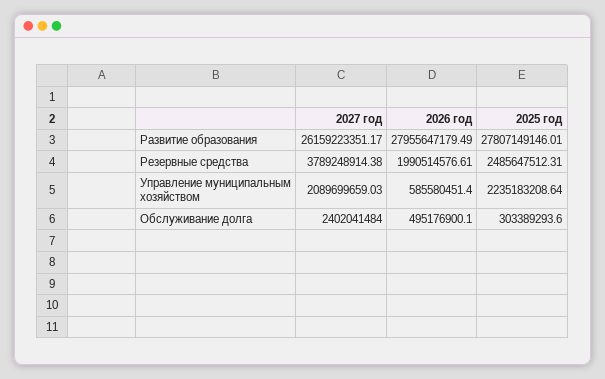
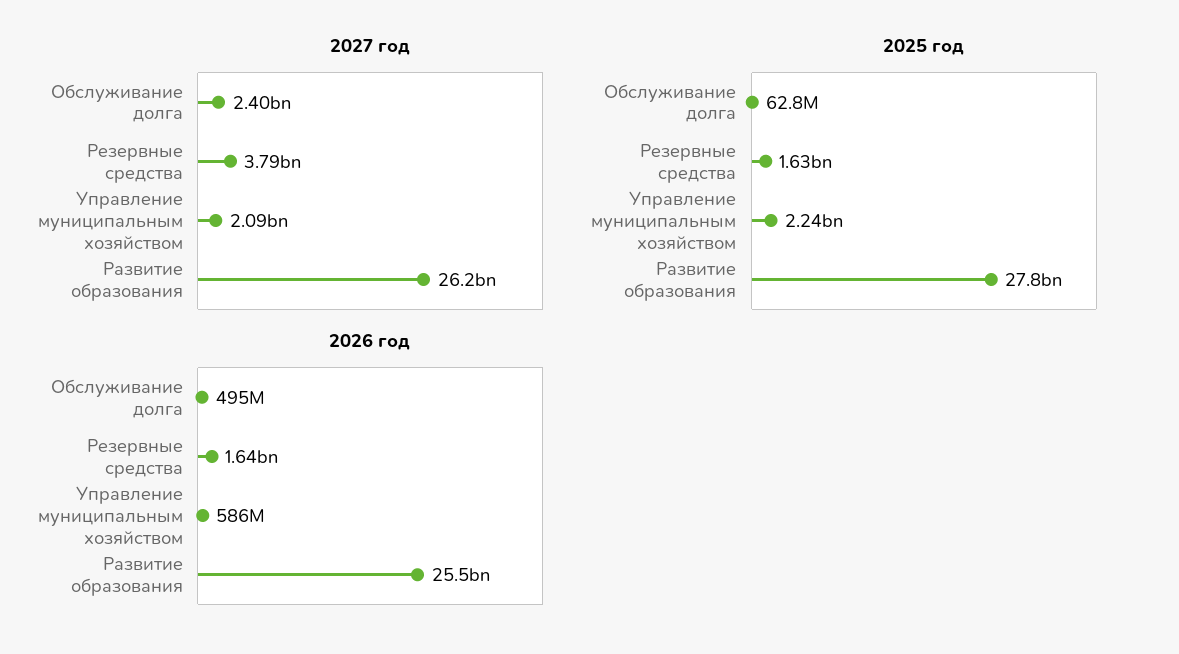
  {
    "2027 год": {
      "Развитие образования": 26159223351.17,
      "Резервные средства": 3789248914.38,
      "Управление муниципальным хозяйством": 2089699659.03,
      "Обслуживание долга": 2402041484
    },
    "2026 год": {
-     "Развитие образования": 27955647179.49,
+     "Развитие образования": 25500000000,
-     "Резервные средства": 1990514576.61,
+     "Резервные средства": 1640000000,
      "Управление муниципальным хозяйством": 585580451.4,
      "Обслуживание долга": 495176900.1
    },
    "2025 год": {
      "Развитие образования": 27807149146.01,
-     "Резервные средства": 2485647512.31,
+     "Резервные средства": 1630000000,
      "Управление муниципальным хозяйством": 2235183208.64,
-     "Обслуживание долга": 303389293.6
+     "Обслуживание долга": 62800000
    }
  }

